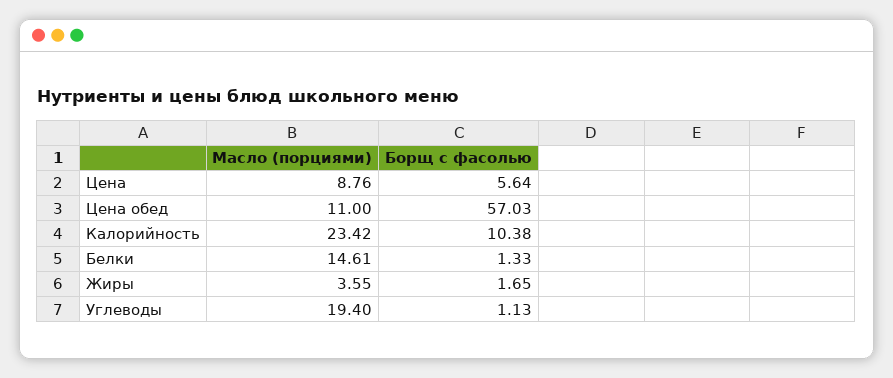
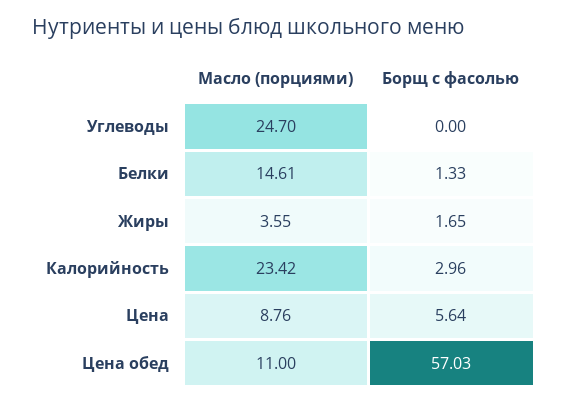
  {
    "Масло (порциями)": {
      "Цена": 8.76,
      "Цена обед": 11,
      "Калорийность": 23.42,
      "Белки": 14.61,
      "Жиры": 3.55,
-     "Углеводы": 19.4
+     "Углеводы": 24.7
    },
    "Борщ с фасолью": {
      "Цена": 5.64,
      "Цена обед": 57.03,
-     "Калорийность": 10.38,
+     "Калорийность": 2.96,
      "Белки": 1.33,
      "Жиры": 1.65,
-     "Углеводы": 1.13
+     "Углеводы": 0
    }
  }

